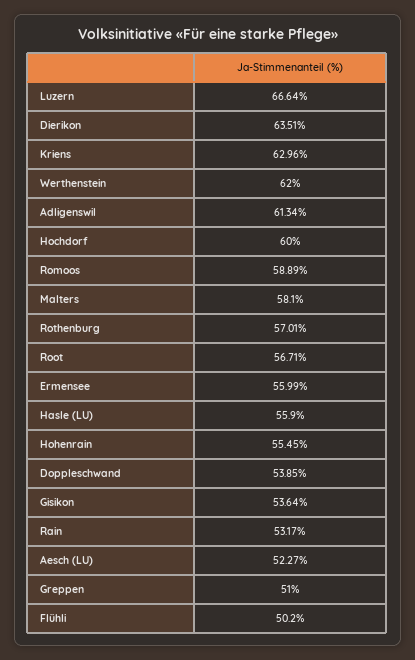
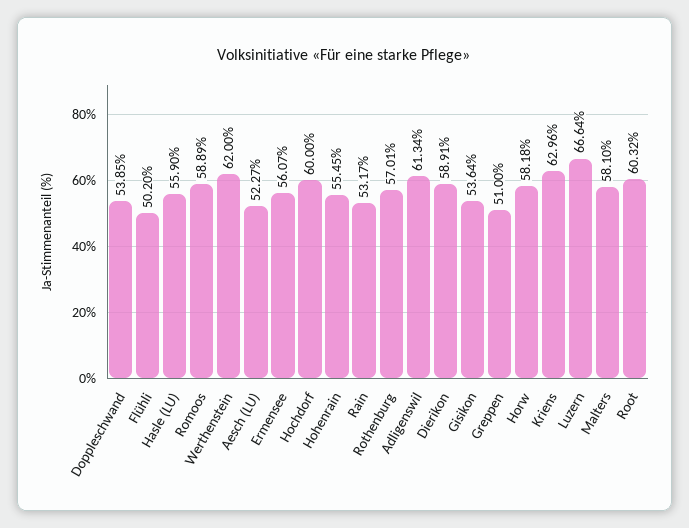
  {
    "Luzern": 66.64,
-   "Dierikon": 63.51,
+   "Dierikon": 58.91,
    "Kriens": 62.96,
    "Werthenstein": 62,
    "Adligenswil": 61.34,
    "Hochdorf": 60,
    "Romoos": 58.89,
    "Malters": 58.1,
    "Rothenburg": 57.01,
-   "Root": 56.71,
+   "Root": 60.32,
-   "Ermensee": 55.99,
+   "Ermensee": 56.07,
    "Hasle (LU)": 55.9,
    "Hohenrain": 55.45,
    "Doppleschwand": 53.85,
    "Gisikon": 53.64,
    "Rain": 53.17,
    "Aesch (LU)": 52.27,
    "Greppen": 51,
-   "Flühli": 50.2
+   "Flühli": 50.2,
+   "Horw": 58.18
  }

